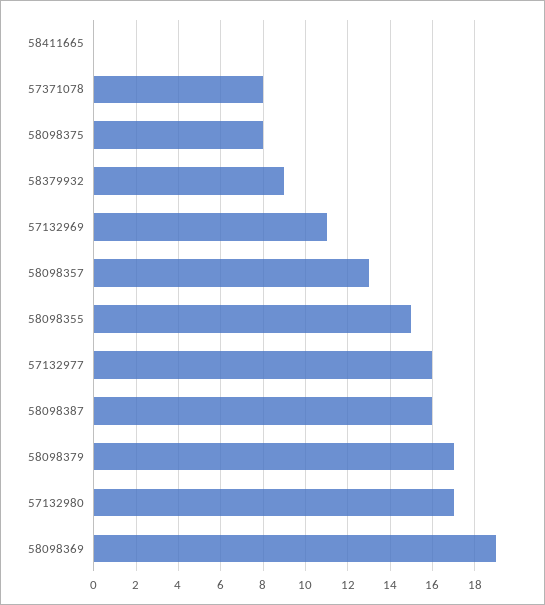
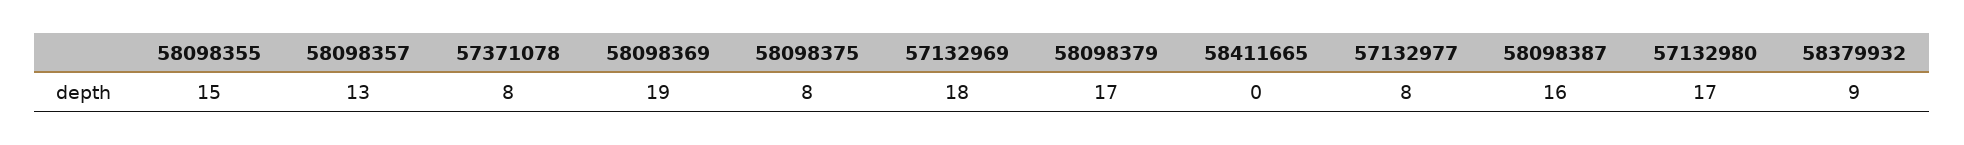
  {
    "58411665": 0,
    "57371078": 8,
    "58098375": 8,
    "58379932": 9,
-   "57132969": 11,
+   "57132969": 18,
    "58098357": 13,
    "58098355": 15,
-   "57132977": 16,
+   "57132977": 8,
    "58098387": 16,
    "58098379": 17,
    "57132980": 17,
    "58098369": 19
  }

